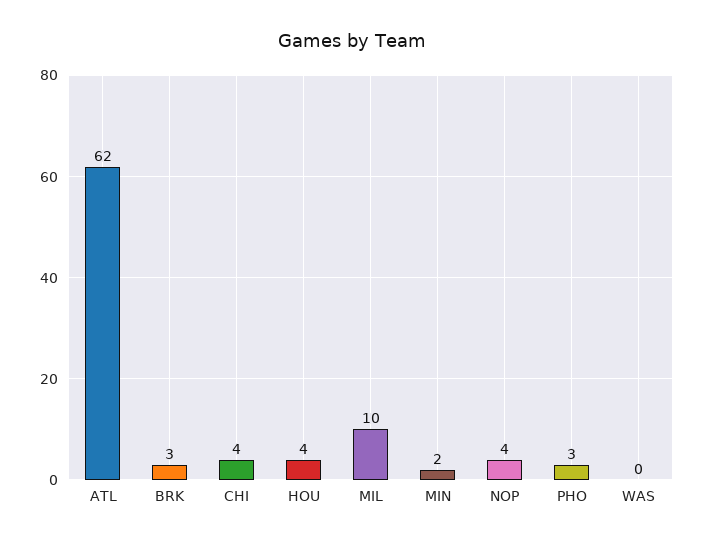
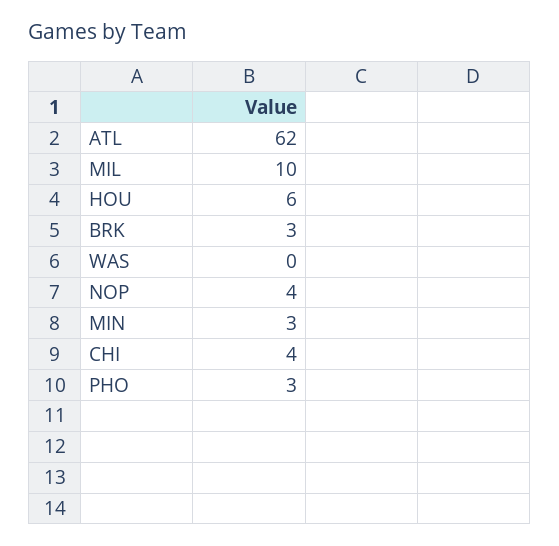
  {
    "ATL": 62,
    "BRK": 3,
    "CHI": 4,
-   "HOU": 4,
+   "HOU": 6,
    "MIL": 10,
-   "MIN": 2,
+   "MIN": 3,
    "NOP": 4,
    "PHO": 3,
    "WAS": 0
  }

